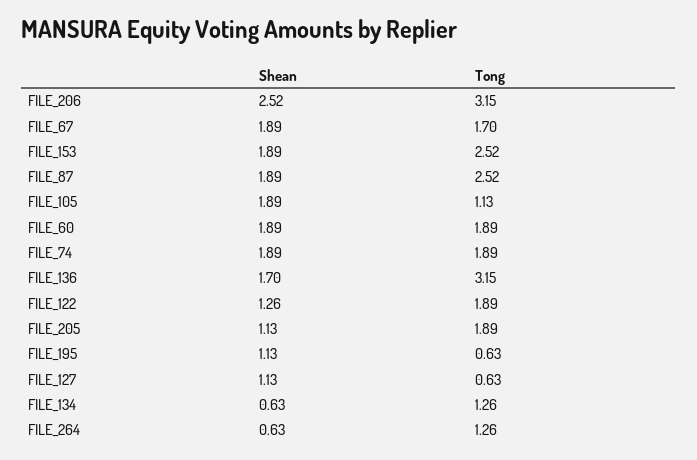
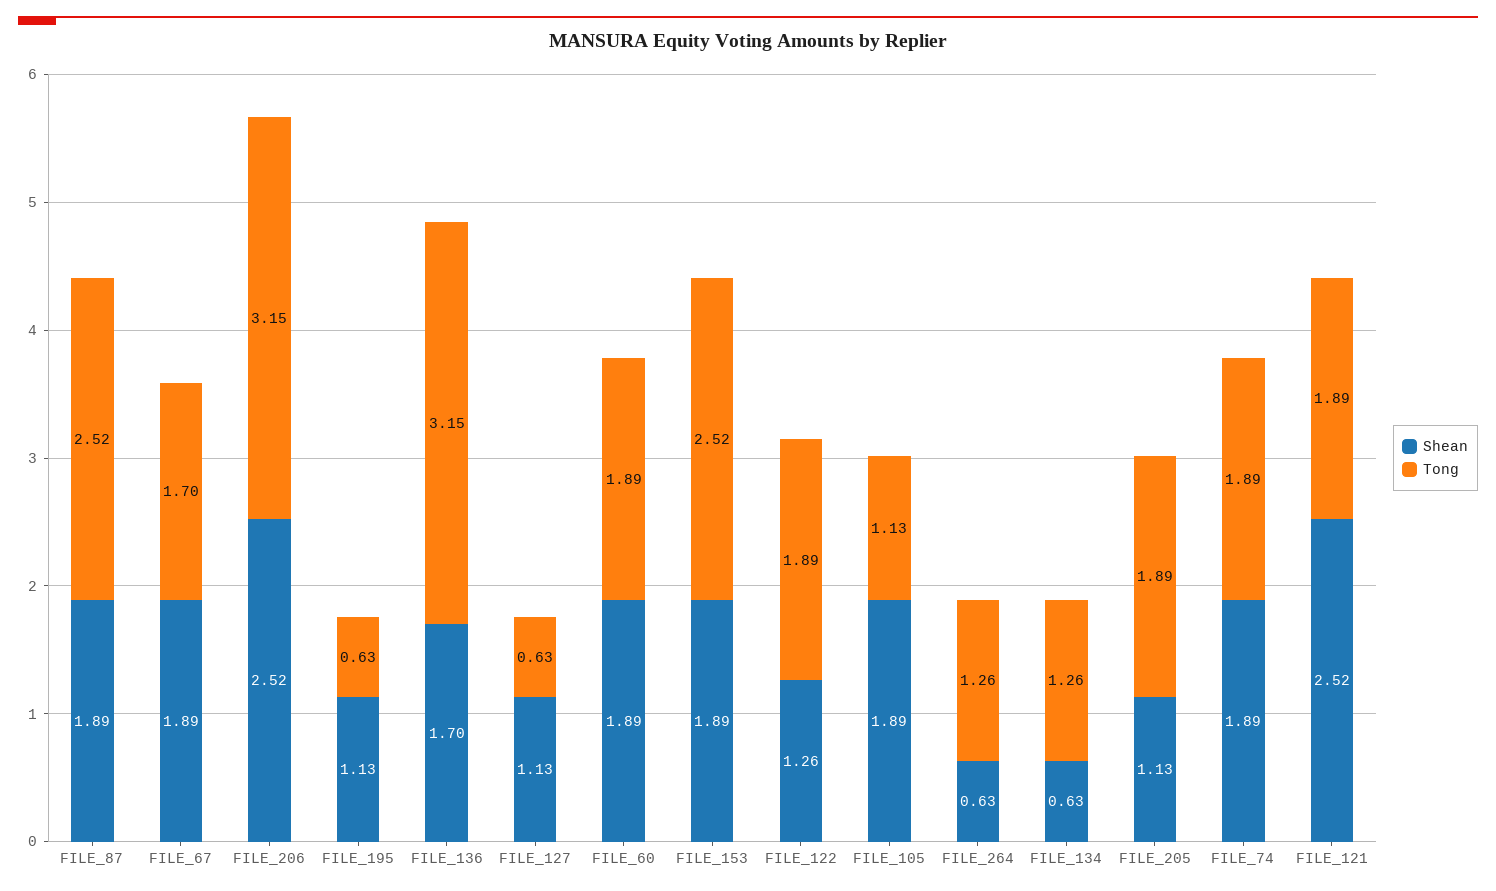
  {
    "Shean": {
      "FILE_206": 2.52,
      "FILE_67": 1.89,
      "FILE_153": 1.89,
      "FILE_87": 1.89,
      "FILE_105": 1.89,
      "FILE_60": 1.89,
      "FILE_74": 1.89,
      "FILE_136": 1.7,
      "FILE_122": 1.26,
      "FILE_205": 1.13,
      "FILE_195": 1.13,
      "FILE_127": 1.13,
      "FILE_134": 0.63,
-     "FILE_264": 0.63
+     "FILE_264": 0.63,
+     "FILE_121": 2.52
    },
    "Tong": {
      "FILE_206": 3.15,
      "FILE_67": 1.7,
      "FILE_153": 2.52,
      "FILE_87": 2.52,
      "FILE_105": 1.13,
      "FILE_60": 1.89,
      "FILE_74": 1.89,
      "FILE_136": 3.15,
      "FILE_122": 1.89,
      "FILE_205": 1.89,
      "FILE_195": 0.63,
      "FILE_127": 0.63,
      "FILE_134": 1.26,
-     "FILE_264": 1.26
+     "FILE_264": 1.26,
+     "FILE_121": 1.89
    }
  }

